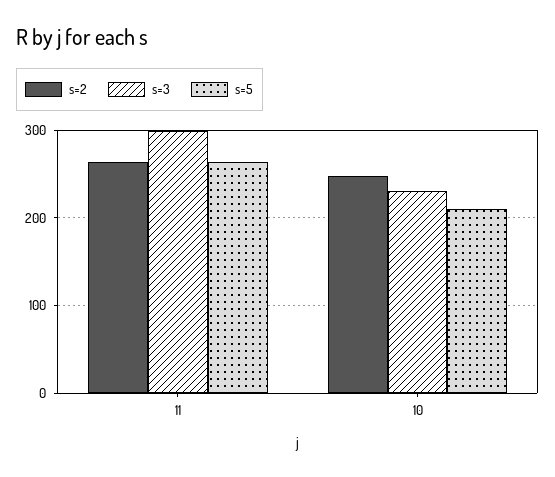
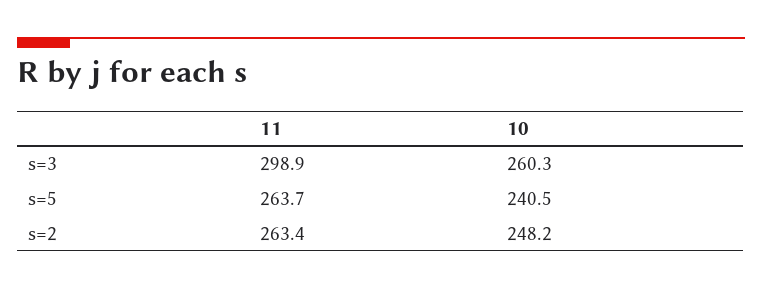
  {
    "s=2": {
      "11": 263.4,
      "10": 248.2
    },
    "s=3": {
      "11": 298.9,
-     "10": 230
+     "10": 260.3
    },
    "s=5": {
      "11": 263.7,
-     "10": 210
+     "10": 240.5
    }
  }

